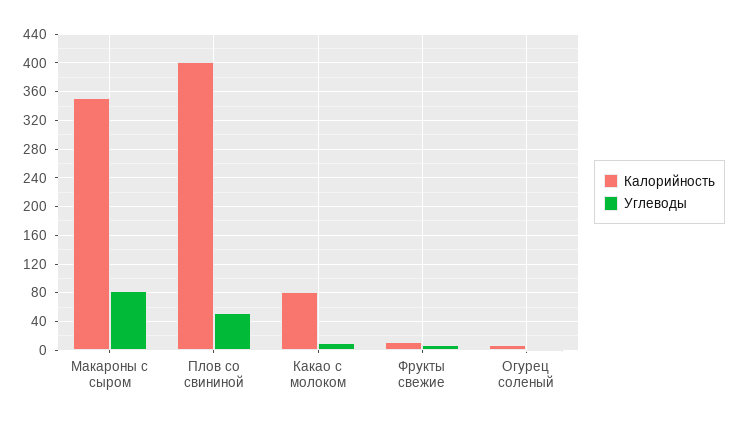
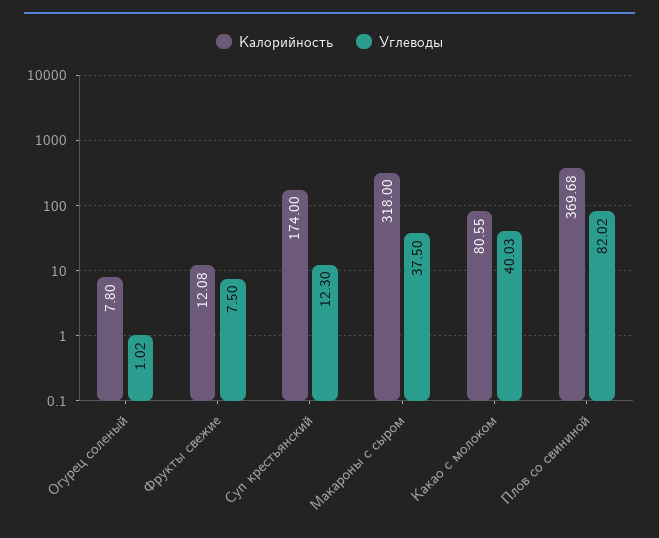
  {
    "Калорийность": {
-     "Макароны с сыром": 350,
+     "Макароны с сыром": 318,
-     "Плов со свининой": 400,
+     "Плов со свининой": 369.68,
      "Какао с молоком": 80.55,
      "Фрукты свежие": 12.08,
-     "Огурец соленый": 7.8
+     "Огурец соленый": 7.8,
+     "Суп крестьянский": 174
    },
    "Углеводы": {
-     "Макароны с сыром": 80,
+     "Макароны с сыром": 37.5,
-     "Плов со свининой": 50,
+     "Плов со свининой": 82.02,
-     "Какао с молоком": 10,
+     "Какао с молоком": 40.03,
      "Фрукты свежие": 7.5,
-     "Огурец соленый": 1.02
+     "Огурец соленый": 1.02,
+     "Суп крестьянский": 12.3
    }
  }

